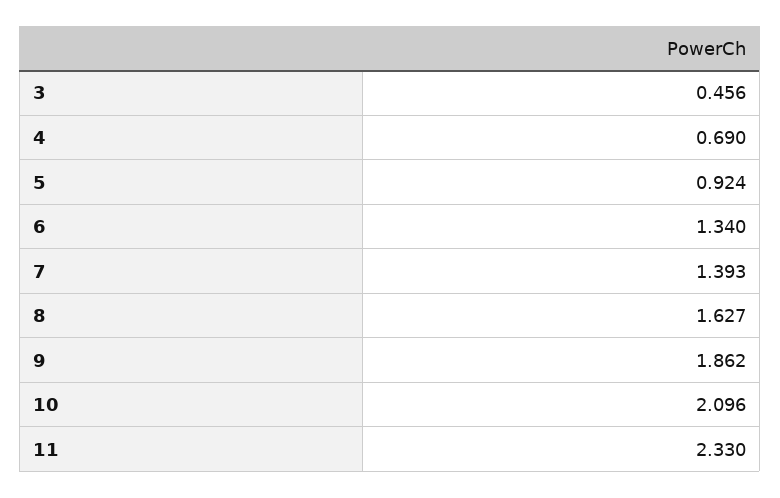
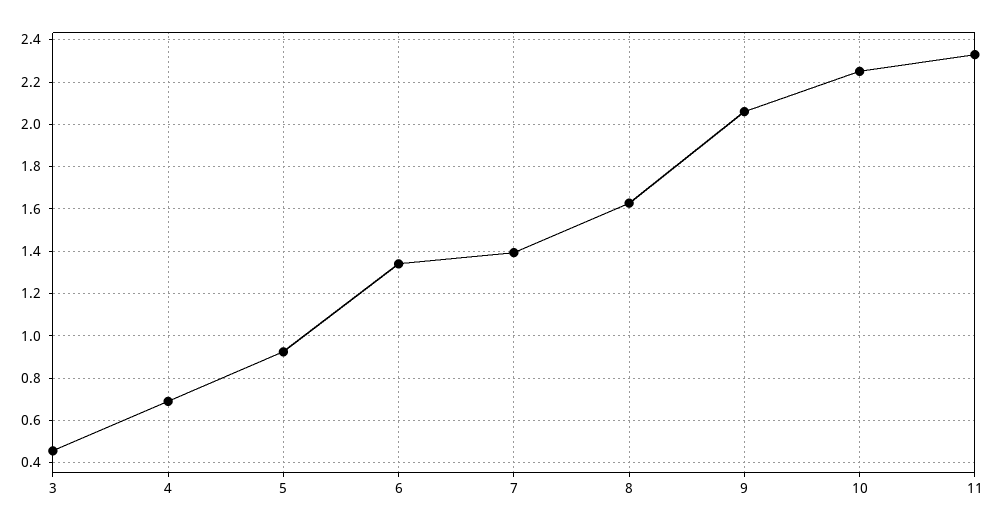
  {
    "3": 0.456,
    "4": 0.69,
    "5": 0.924,
    "6": 1.34,
    "7": 1.393,
    "8": 1.627,
-   "9": 1.862,
+   "9": 2.05,
-   "10": 2.096,
+   "10": 2.25,
    "11": 2.33
  }

